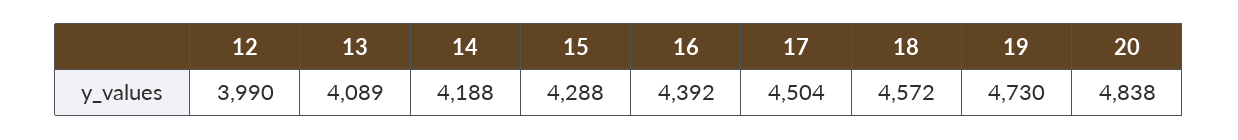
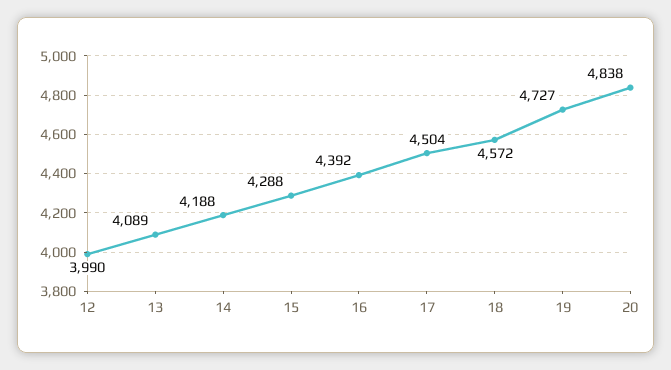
  {
    "12": 3990,
    "13": 4089,
    "14": 4188,
    "15": 4288,
    "16": 4392,
    "17": 4504,
    "18": 4572,
-   "19": 4730,
+   "19": 4727,
    "20": 4838
  }

